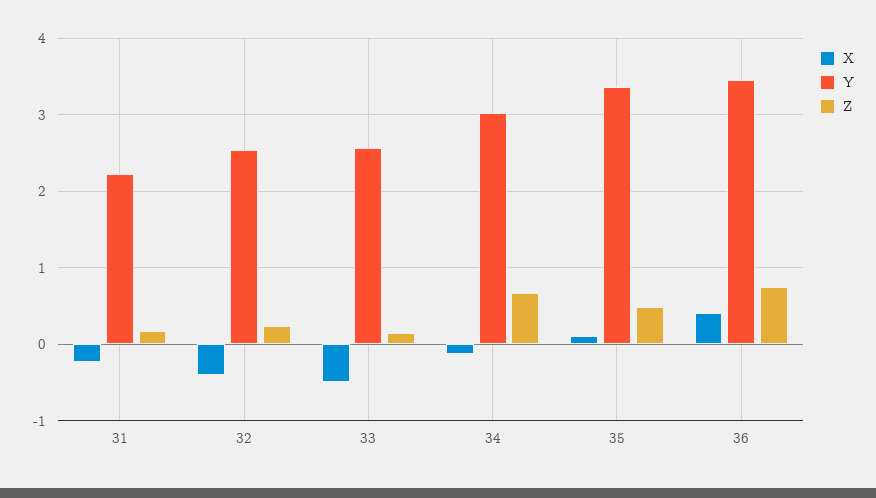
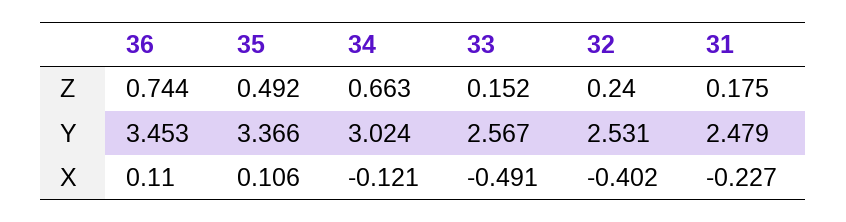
  {
    "X": {
      "31": -0.227,
      "32": -0.402,
      "33": -0.491,
      "34": -0.121,
      "35": 0.106,
-     "36": 0.4
+     "36": 0.11
    },
    "Y": {
-     "31": 2.2,
+     "31": 2.479,
      "32": 2.531,
      "33": 2.567,
      "34": 3.024,
      "35": 3.366,
      "36": 3.453
    },
    "Z": {
      "31": 0.175,
      "32": 0.24,
      "33": 0.152,
      "34": 0.663,
      "35": 0.492,
      "36": 0.744
    }
  }

